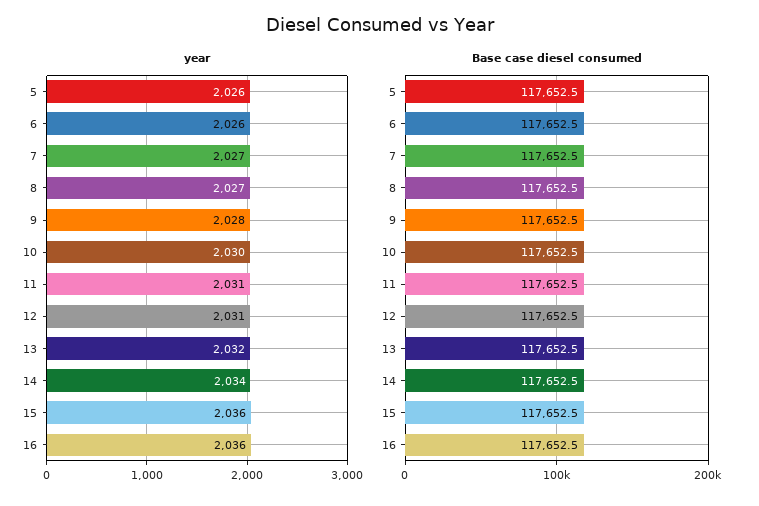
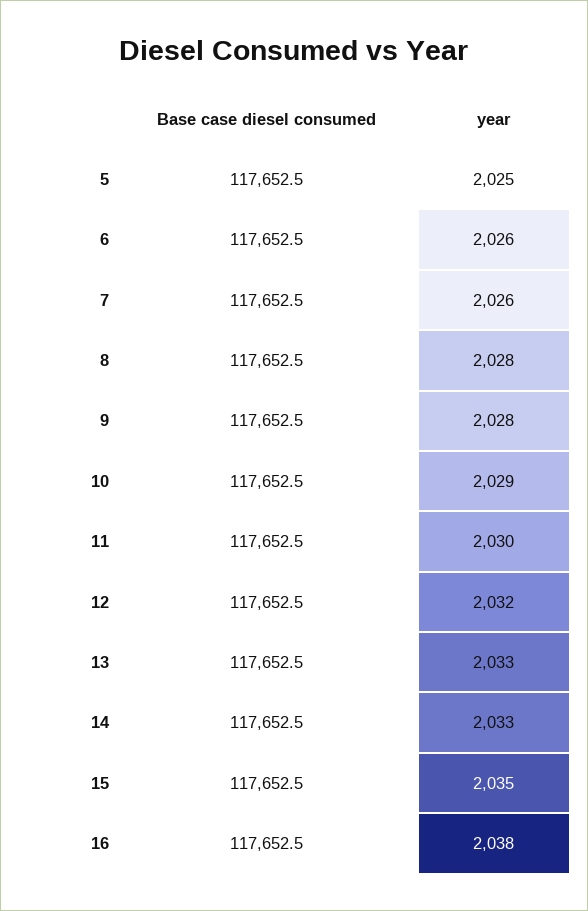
  {
    "year": {
-     "5": 2026,
+     "5": 2025,
      "6": 2026,
-     "7": 2027,
+     "7": 2026,
-     "8": 2027,
+     "8": 2028,
      "9": 2028,
-     "10": 2030,
+     "10": 2029,
-     "11": 2031,
+     "11": 2030,
-     "12": 2031,
+     "12": 2032,
-     "13": 2032,
+     "13": 2033,
-     "14": 2034,
+     "14": 2033,
-     "15": 2036,
+     "15": 2035,
-     "16": 2036
+     "16": 2038
    },
    "Base case diesel consumed": {
      "5": 117652.5,
      "6": 117652.5,
      "7": 117652.5,
      "8": 117652.5,
      "9": 117652.5,
      "10": 117652.5,
      "11": 117652.5,
      "12": 117652.5,
      "13": 117652.5,
      "14": 117652.5,
      "15": 117652.5,
      "16": 117652.5
    }
  }

